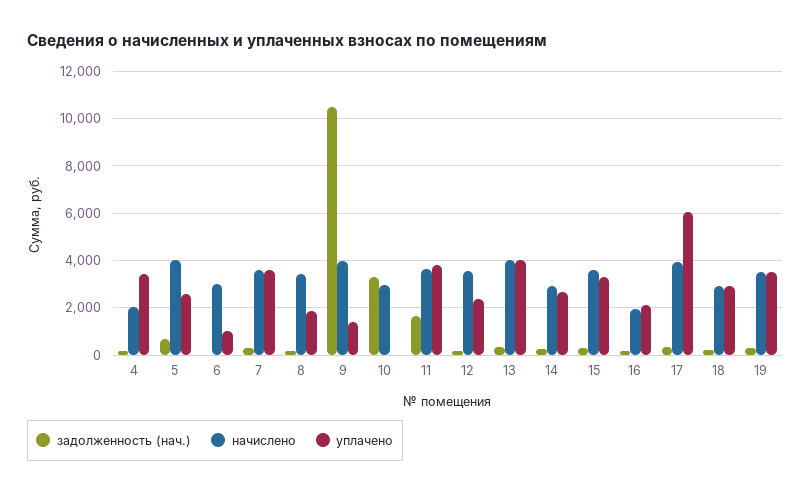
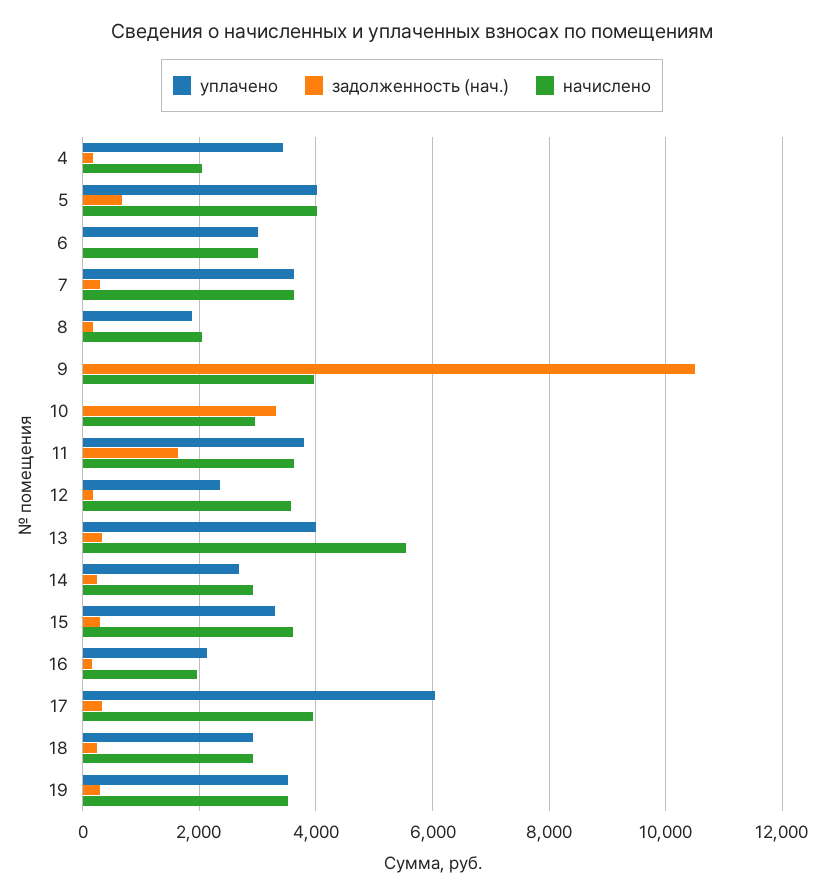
  {
    "задолженность (нач.)": {
      "4": 200,
      "5": 600,
      "6": 0,
      "7": 400,
      "8": 200,
      "9": 10400,
      "10": 3400,
      "11": 1600,
      "12": 200,
      "13": 400,
      "14": 200,
      "15": 400,
      "16": 200,
      "17": 400,
      "18": 200,
      "19": 200
    },
    "начислено": {
      "4": 2000,
      "5": 4000,
      "6": 3000,
      "7": 3600,
-     "8": 3500,
+     "8": 2000,
      "9": 4000,
      "10": 3000,
      "11": 3600,
      "12": 3600,
-     "13": 4000,
+     "13": 5600,
      "14": 3000,
      "15": 3600,
      "16": 2000,
      "17": 4000,
      "18": 3000,
      "19": 3600
    },
    "уплачено": {
      "4": 3400,
-     "5": 2500,
+     "5": 4000,
-     "6": 1000,
+     "6": 3000,
      "7": 3600,
      "8": 1800,
-     "9": 1500,
+     "9": 0,
      "10": 0,
      "11": 3800,
      "12": 2400,
      "13": 4000,
      "14": 2600,
      "15": 3400,
      "16": 2200,
      "17": 6000,
      "18": 3000,
      "19": 3600
    }
  }

